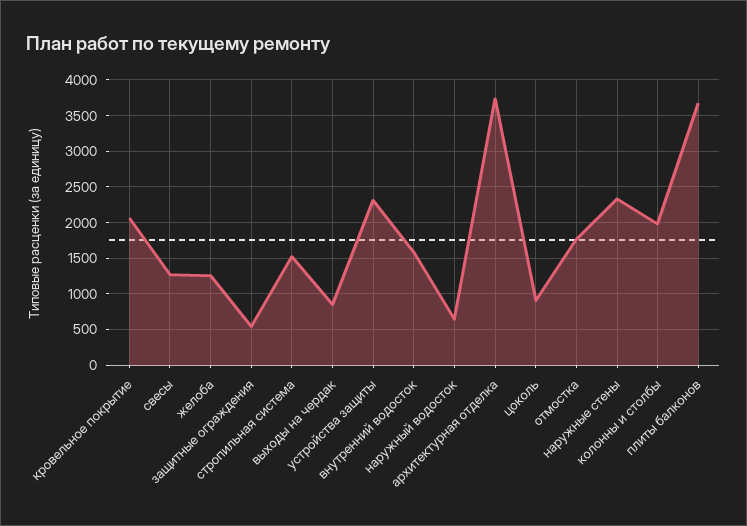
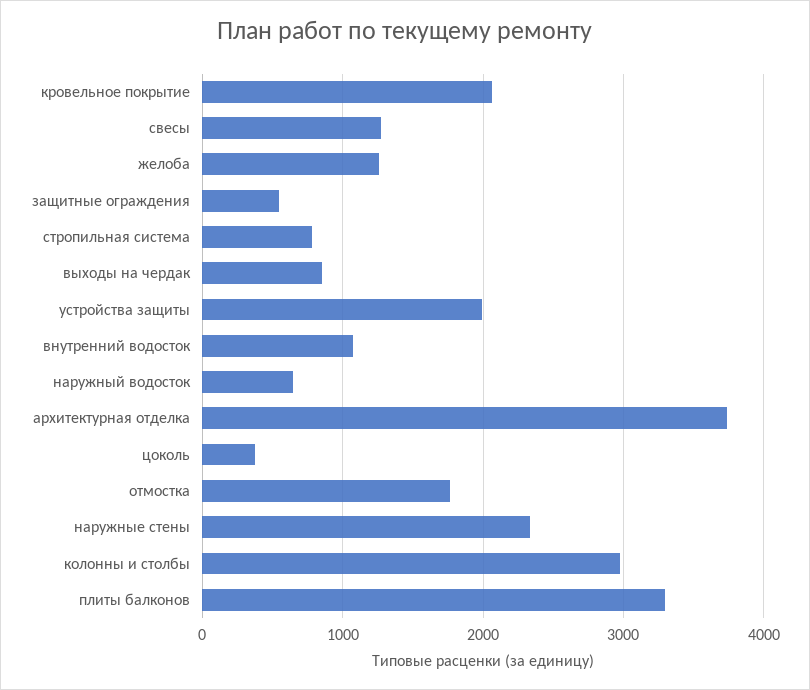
  {
    "кровельное покрытие": 2100,
    "свесы": 1300,
    "желоба": 1300,
    "защитные ограждения": 500,
-   "стропильная система": 1500,
+   "стропильная система": 800,
    "выходы на чердак": 800,
-   "устройства защиты": 2300,
+   "устройства защиты": 2000,
-   "внутренний водосток": 1600,
+   "внутренний водосток": 1100,
    "наружный водосток": 600,
    "архитектурная отделка": 3700,
-   "цоколь": 900,
+   "цоколь": 400,
    "отмостка": 1800,
    "наружные стены": 2300,
-   "колонны и столбы": 2000,
+   "колонны и столбы": 3000,
-   "плиты балконов": 3700
+   "плиты балконов": 3300
  }

